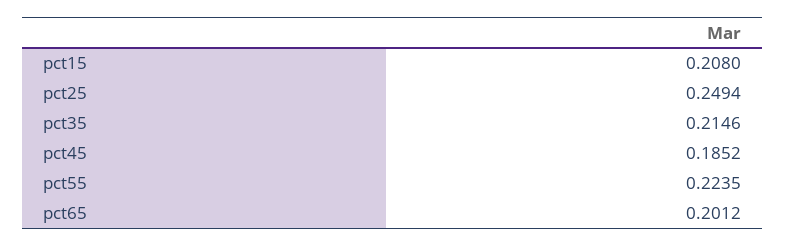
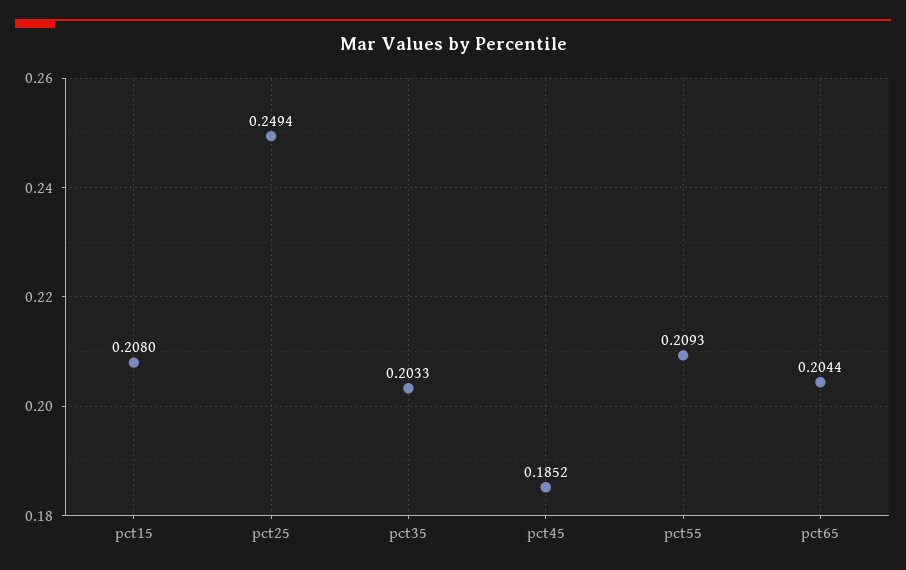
  {
    "pct15": 0.208,
    "pct25": 0.2494,
-   "pct35": 0.2146,
+   "pct35": 0.2033,
    "pct45": 0.1852,
-   "pct55": 0.2235,
+   "pct55": 0.2093,
-   "pct65": 0.2012
+   "pct65": 0.2044
  }

